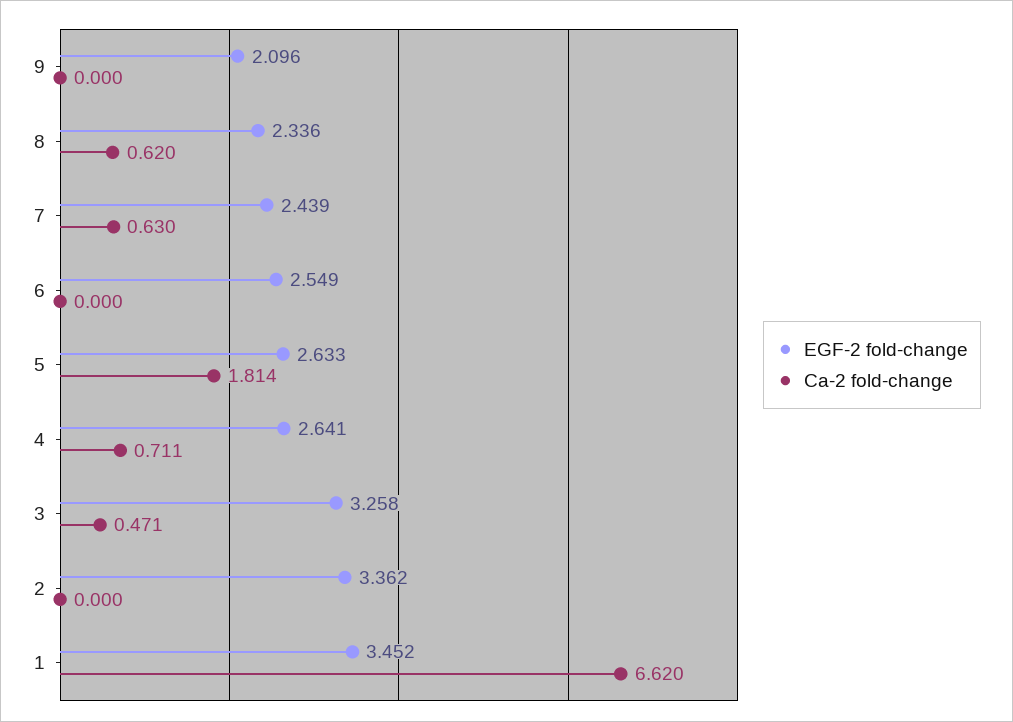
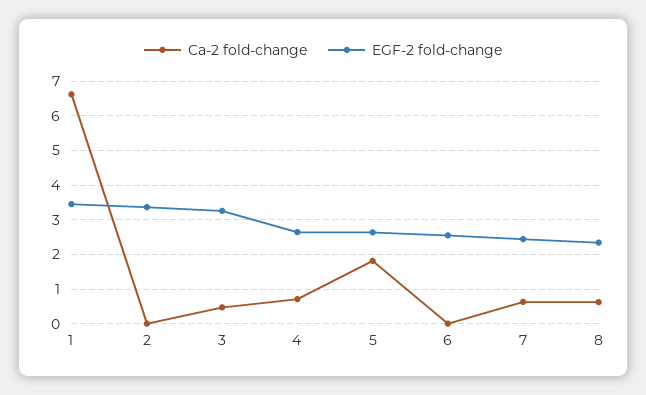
  {
    "EGF-2 fold-change": {
-     "9": 2.096,
      "8": 2.336,
      "7": 2.439,
      "6": 2.549,
      "5": 2.633,
      "4": 2.641,
      "3": 3.258,
      "2": 3.362,
      "1": 3.452
    },
    "Ca-2 fold-change": {
-     "9": 0,
      "8": 0.62,
      "7": 0.63,
      "6": 0,
      "5": 1.814,
      "4": 0.711,
      "3": 0.471,
      "2": 0,
      "1": 6.62
    }
  }

